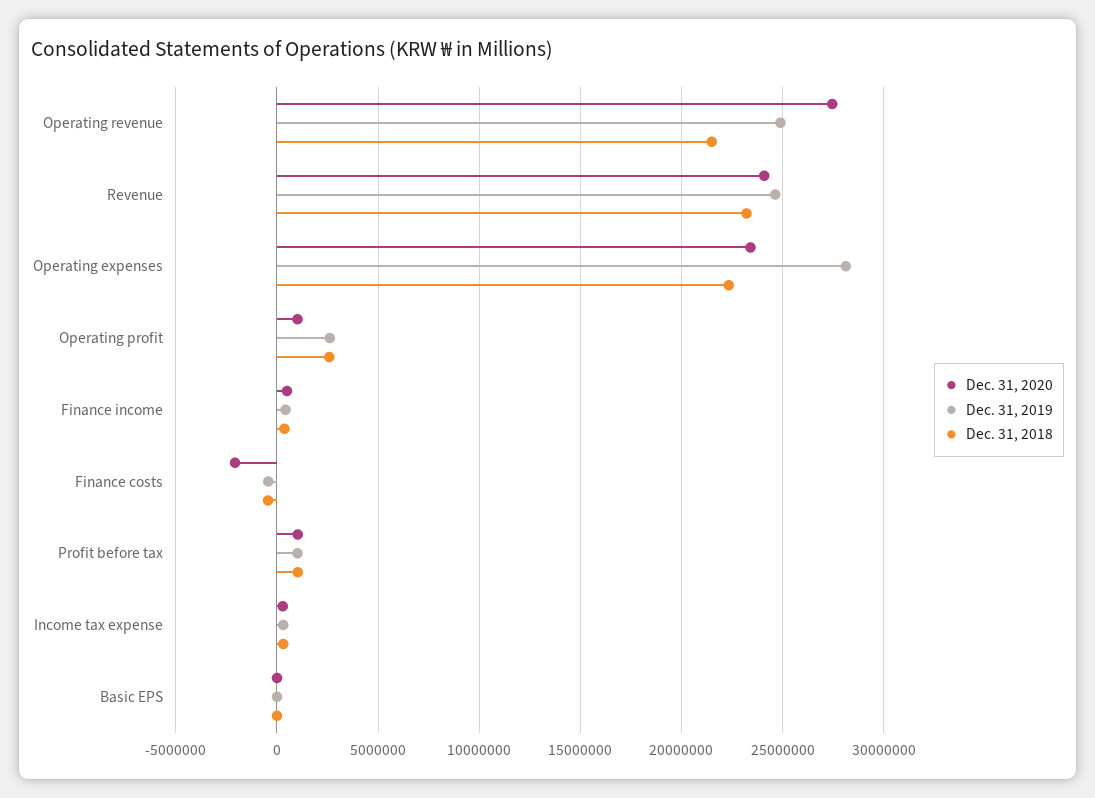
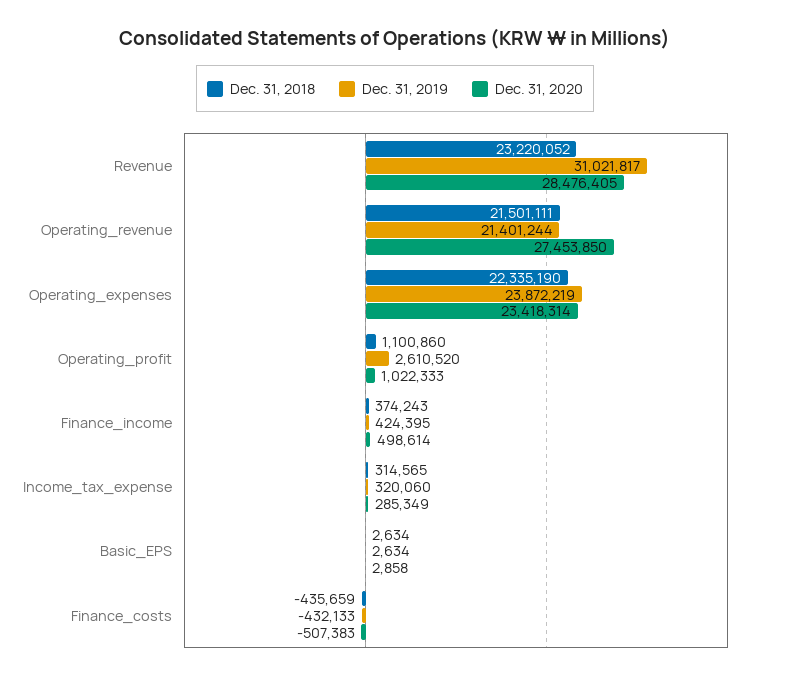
  {
    "Dec. 31, 2020": {
      "Operating revenue": 27453850,
-     "Revenue": 24000000,
+     "Revenue": 28476405,
      "Operating expenses": 23418314,
      "Operating profit": 1022333,
      "Finance income": 498614,
-     "Finance costs": -2000000,
+     "Finance costs": -507383,
-     "Profit before tax": 1000000,
      "Income tax expense": 285349,
      "Basic EPS": 2858
    },
    "Dec. 31, 2019": {
-     "Operating revenue": 25000000,
+     "Operating revenue": 21401244,
-     "Revenue": 24500000,
+     "Revenue": 31021817,
-     "Operating expenses": 28000000,
+     "Operating expenses": 23872219,
      "Operating profit": 2610520,
      "Finance income": 424395,
      "Finance costs": -432133,
-     "Profit before tax": 1000000,
      "Income tax expense": 320060,
      "Basic EPS": 2634
    },
    "Dec. 31, 2018": {
      "Operating revenue": 21501111,
      "Revenue": 23220052,
      "Operating expenses": 22335190,
-     "Operating profit": 2500000,
+     "Operating profit": 1100860,
      "Finance income": 374243,
      "Finance costs": -435659,
-     "Profit before tax": 1000000,
      "Income tax expense": 314565,
      "Basic EPS": 2634
    }
  }

